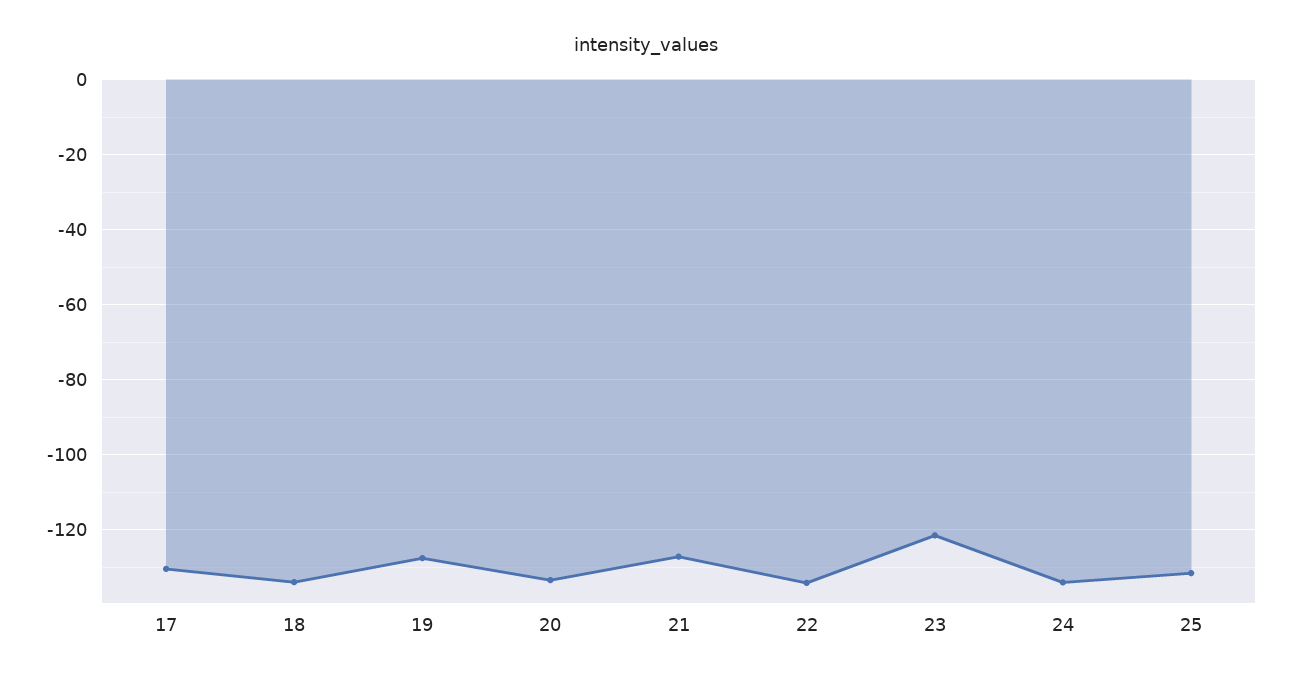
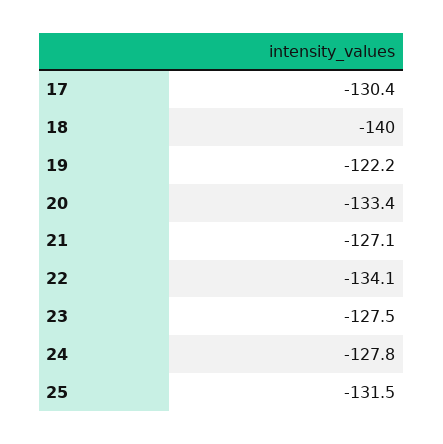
  {
    "17": -130.4,
-   "18": -134,
+   "18": -140,
-   "19": -128,
+   "19": -122.2,
    "20": -133.4,
    "21": -127.1,
    "22": -134.1,
-   "23": -122,
+   "23": -127.5,
-   "24": -134,
+   "24": -127.8,
    "25": -131.5
  }

